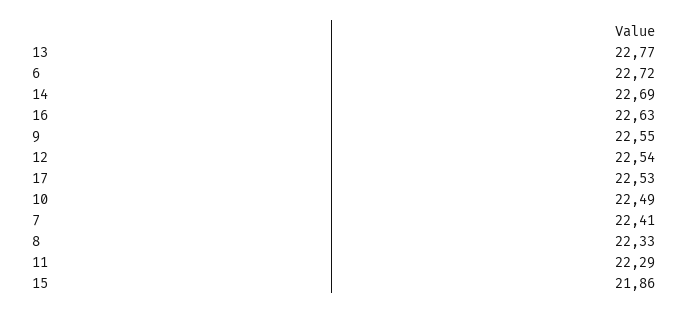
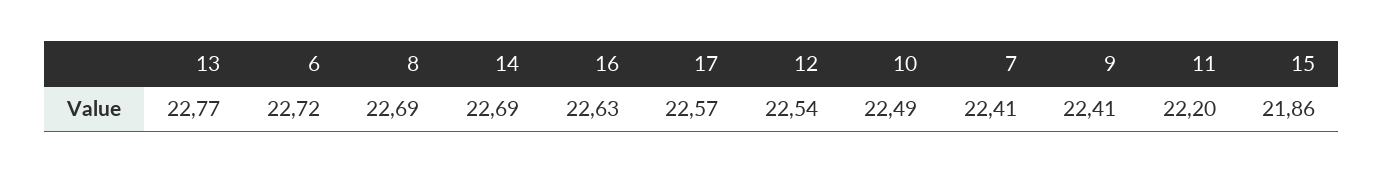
  {
    "13": 22.77,
    "6": 22.72,
    "14": 22.69,
    "16": 22.63,
-   "9": 22.55,
+   "9": 22.41,
    "12": 22.54,
-   "17": 22.53,
+   "17": 22.57,
    "10": 22.49,
    "7": 22.41,
-   "8": 22.33,
+   "8": 22.69,
-   "11": 22.29,
+   "11": 22.2,
    "15": 21.86
  }

